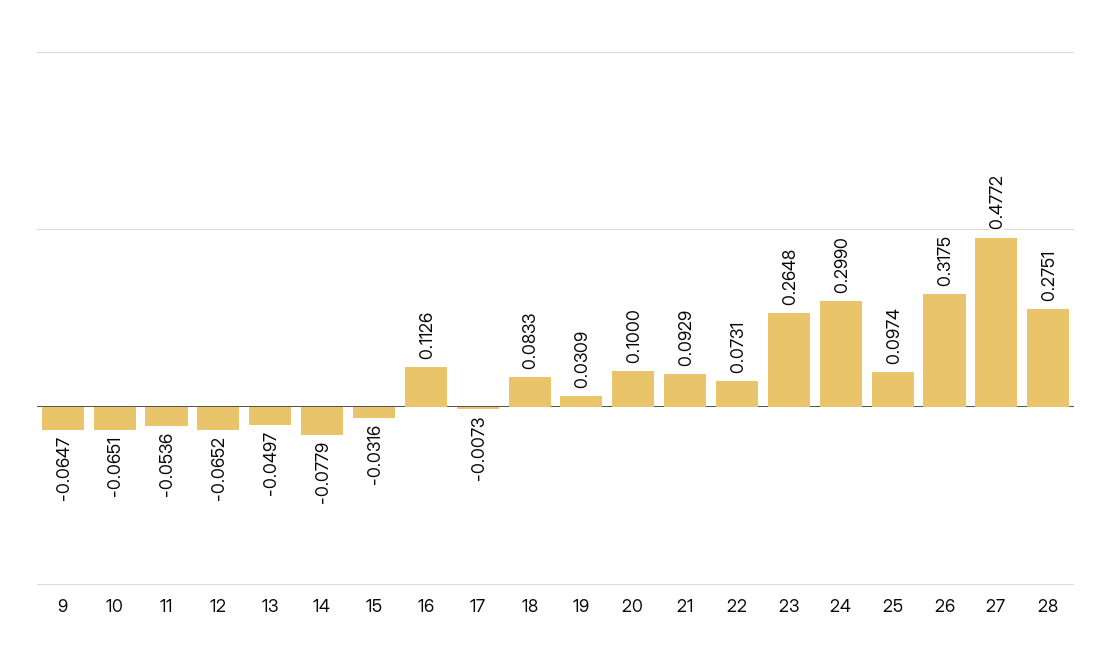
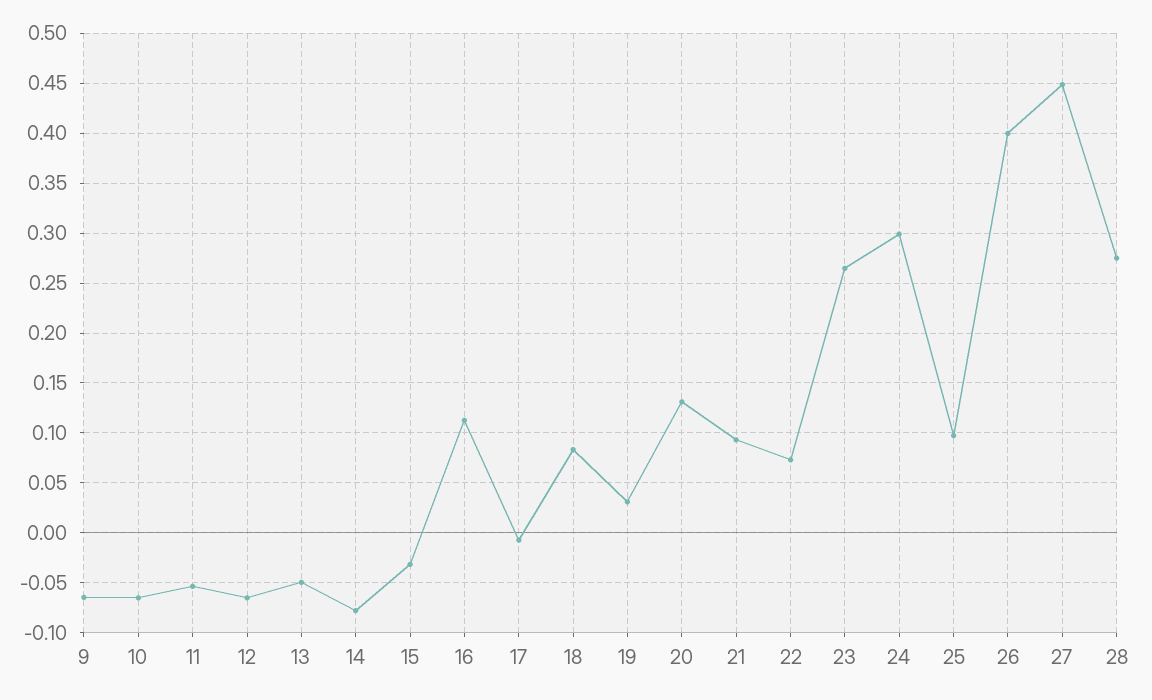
  {
    "9": -0.0647,
    "10": -0.0651,
    "11": -0.0536,
    "12": -0.0652,
    "13": -0.0497,
    "14": -0.0779,
    "15": -0.0316,
    "16": 0.1126,
    "17": -0.0073,
    "18": 0.0833,
    "19": 0.0309,
-   "20": 0.1,
+   "20": 0.13,
    "21": 0.0929,
    "22": 0.0731,
    "23": 0.2648,
    "24": 0.299,
    "25": 0.0974,
-   "26": 0.3175,
+   "26": 0.4,
-   "27": 0.4772,
+   "27": 0.45,
    "28": 0.2751
  }

